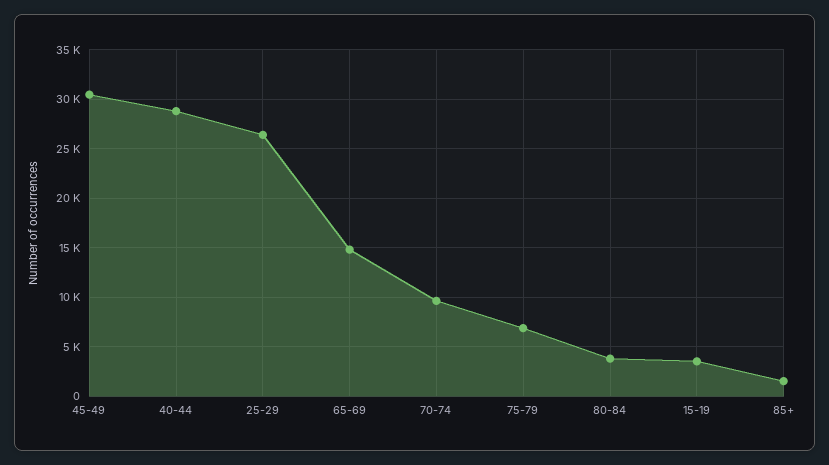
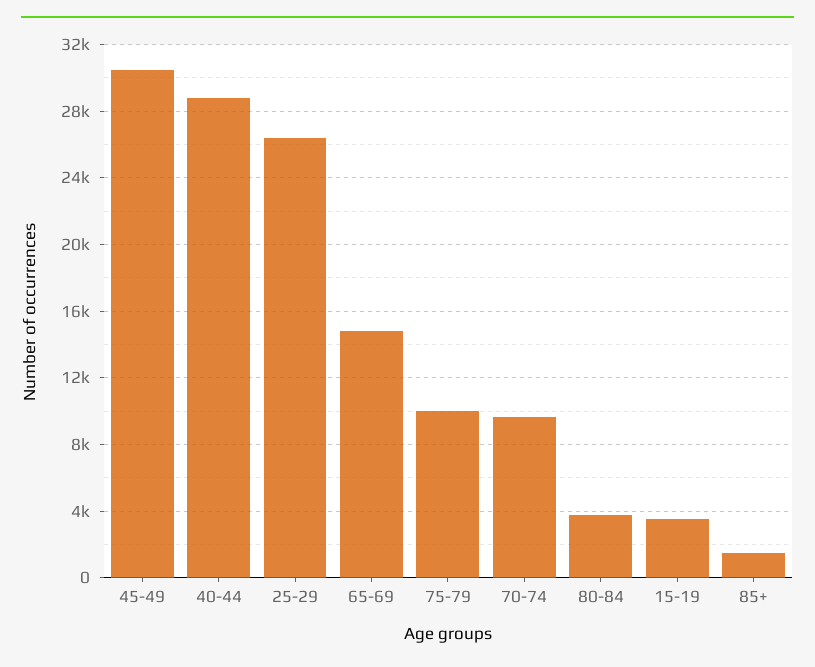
  {
    "45-49": 30500,
    "40-44": 29000,
    "25-29": 26500,
    "65-69": 15000,
    "70-74": 9500,
-   "75-79": 7000,
+   "75-79": 10000,
    "80-84": 4000,
    "15-19": 3500,
    "85+": 1500
  }

